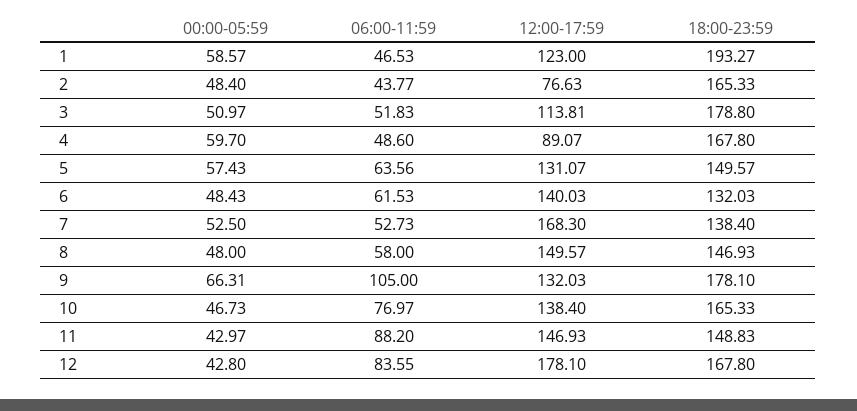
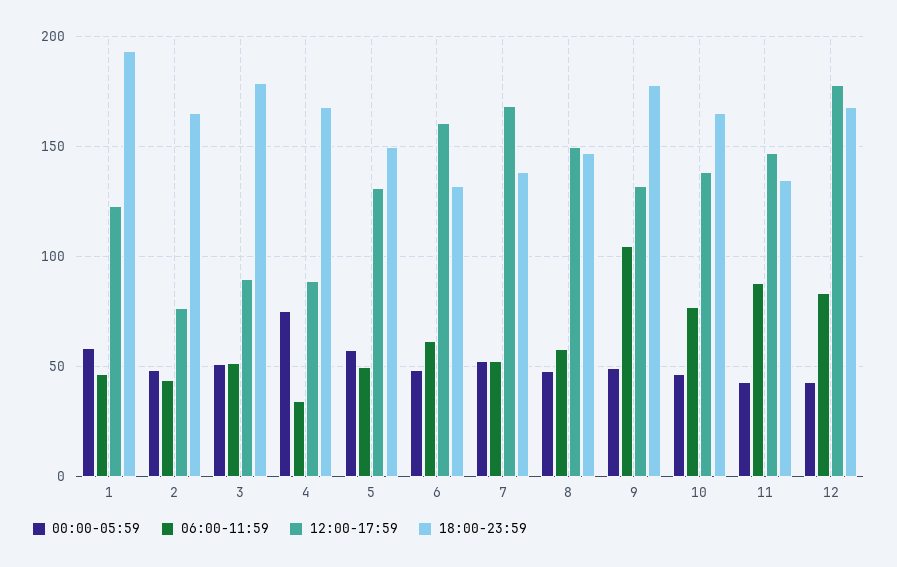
  {
    "00:00-05:59": {
      "1": 58.57,
      "2": 48.4,
      "3": 50.97,
-     "4": 59.7,
+     "4": 75,
      "5": 57.43,
      "6": 48.43,
      "7": 52.5,
      "8": 48,
-     "9": 66.31,
+     "9": 50,
      "10": 46.73,
      "11": 42.97,
      "12": 42.8
    },
    "06:00-11:59": {
      "1": 46.53,
      "2": 43.77,
      "3": 51.83,
-     "4": 48.6,
+     "4": 35,
-     "5": 63.56,
+     "5": 50,
      "6": 61.53,
      "7": 52.73,
      "8": 58,
      "9": 105,
      "10": 76.97,
      "11": 88.2,
      "12": 83.55
    },
    "12:00-17:59": {
      "1": 123,
      "2": 76.63,
-     "3": 113.81,
+     "3": 90,
      "4": 89.07,
      "5": 131.07,
-     "6": 140.03,
+     "6": 160,
      "7": 168.3,
      "8": 149.57,
      "9": 132.03,
      "10": 138.4,
      "11": 146.93,
      "12": 178.1
    },
    "18:00-23:59": {
      "1": 193.27,
      "2": 165.33,
      "3": 178.8,
      "4": 167.8,
      "5": 149.57,
      "6": 132.03,
      "7": 138.4,
      "8": 146.93,
      "9": 178.1,
      "10": 165.33,
-     "11": 148.83,
+     "11": 135,
      "12": 167.8
    }
  }

